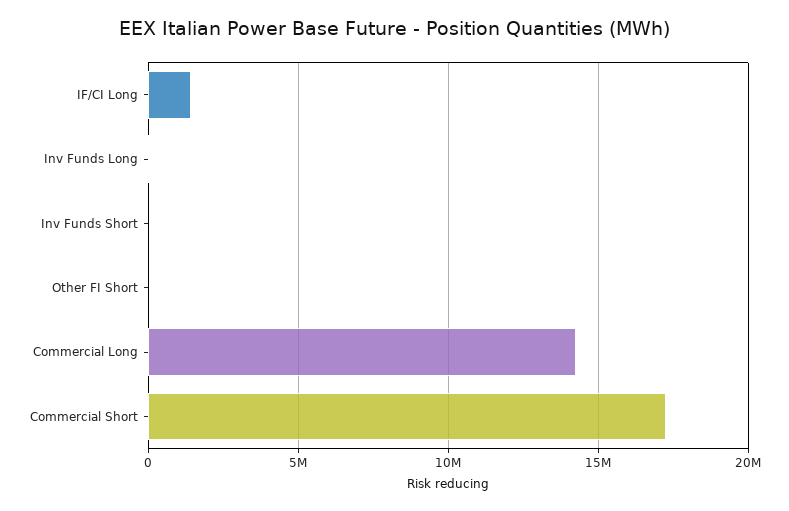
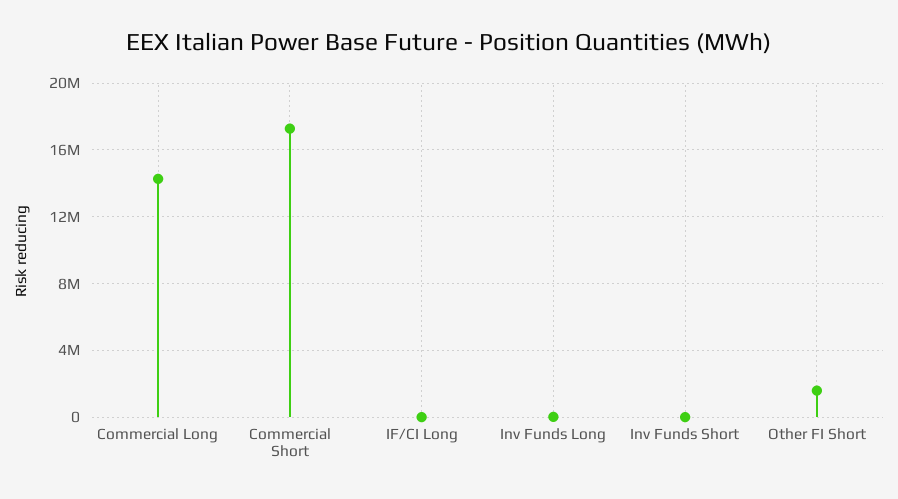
  {
-   "IF/CI Long": 1500000,
+   "IF/CI Long": 0,
    "Inv Funds Long": 0,
    "Inv Funds Short": 0,
-   "Other FI Short": 0,
+   "Other FI Short": 1500000,
    "Commercial Long": 14500000,
    "Commercial Short": 17500000
  }

